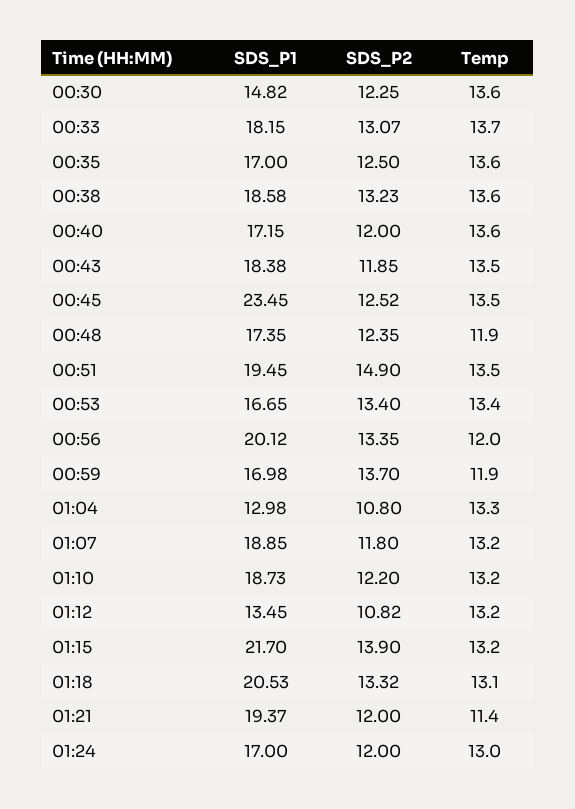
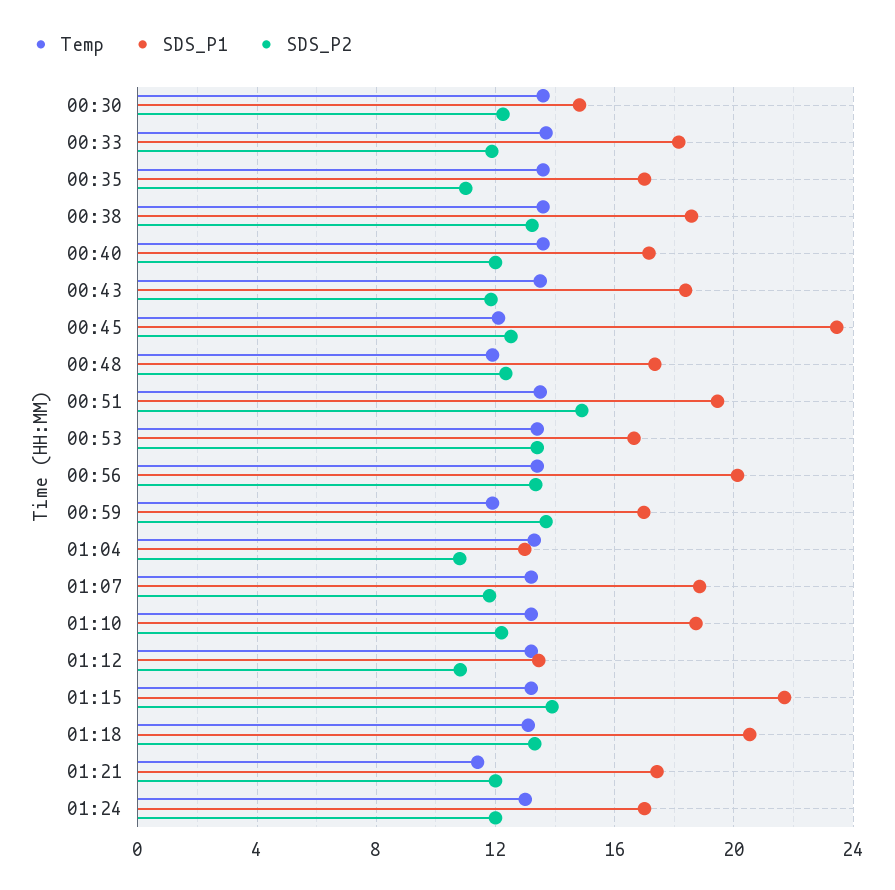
  {
    "SDS_P1": {
      "00:30": 14.82,
      "00:33": 18.15,
      "00:35": 17,
      "00:38": 18.58,
      "00:40": 17.15,
      "00:43": 18.38,
      "00:45": 23.45,
      "00:48": 17.35,
      "00:51": 19.45,
      "00:53": 16.65,
      "00:56": 20.12,
      "00:59": 16.98,
      "01:04": 12.98,
      "01:07": 18.85,
      "01:10": 18.73,
      "01:12": 13.45,
      "01:15": 21.7,
      "01:18": 20.53,
-     "01:21": 19.37,
+     "01:21": 17.5,
      "01:24": 17
    },
    "SDS_P2": {
      "00:30": 12.25,
-     "00:33": 13.07,
+     "00:33": 12,
-     "00:35": 12.5,
+     "00:35": 11,
      "00:38": 13.23,
      "00:40": 12,
      "00:43": 11.85,
      "00:45": 12.52,
      "00:48": 12.35,
      "00:51": 14.9,
      "00:53": 13.4,
      "00:56": 13.35,
      "00:59": 13.7,
      "01:04": 10.8,
      "01:07": 11.8,
      "01:10": 12.2,
      "01:12": 10.82,
      "01:15": 13.9,
      "01:18": 13.32,
      "01:21": 12,
      "01:24": 12
    },
    "Temp": {
      "00:30": 13.6,
      "00:33": 13.7,
      "00:35": 13.6,
      "00:38": 13.6,
      "00:40": 13.6,
      "00:43": 13.5,
-     "00:45": 13.5,
+     "00:45": 12,
      "00:48": 11.9,
      "00:51": 13.5,
      "00:53": 13.4,
-     "00:56": 12,
+     "00:56": 13.5,
      "00:59": 11.9,
      "01:04": 13.3,
      "01:07": 13.2,
      "01:10": 13.2,
      "01:12": 13.2,
      "01:15": 13.2,
      "01:18": 13.1,
      "01:21": 11.4,
      "01:24": 13
    }
  }

